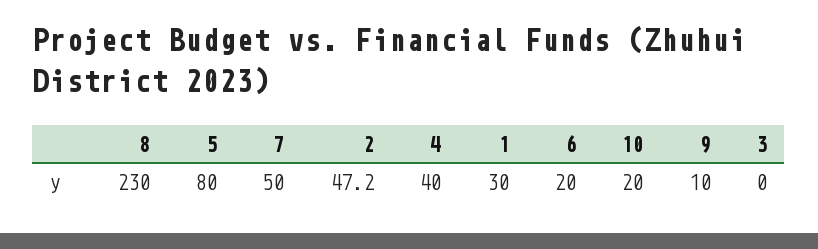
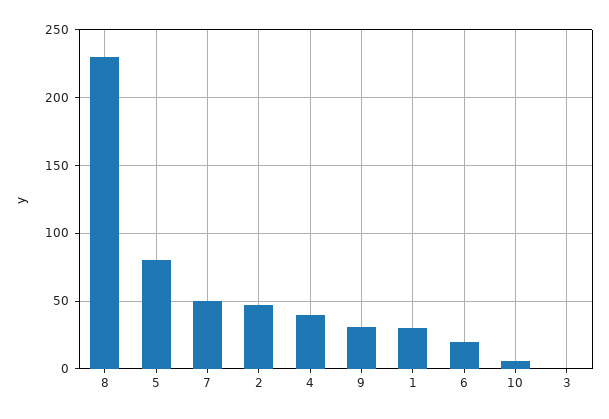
  {
    "8": 230,
    "5": 80,
    "7": 50,
    "2": 47.2,
    "4": 40,
    "1": 30,
    "6": 20,
-   "10": 20,
+   "10": 5,
-   "9": 10,
+   "9": 30,
    "3": 0
  }

